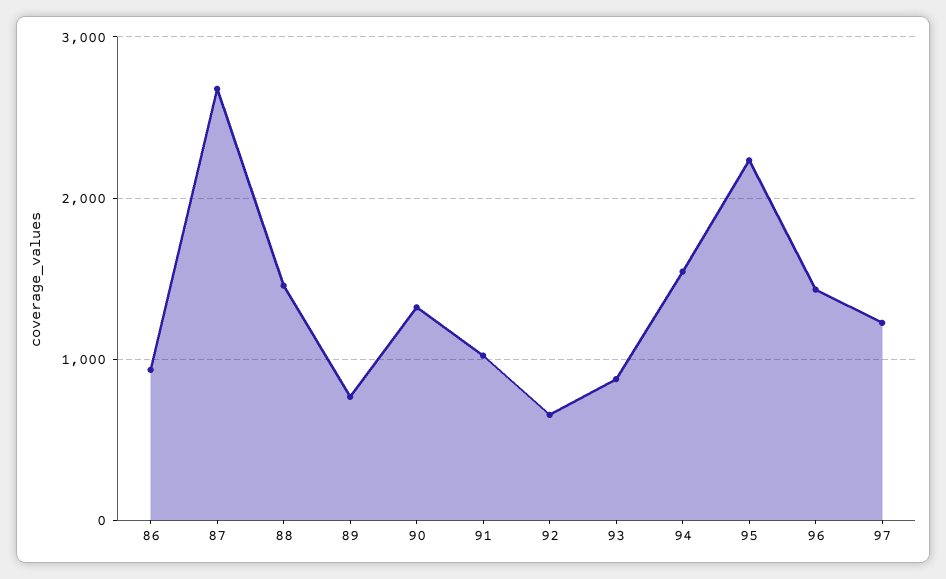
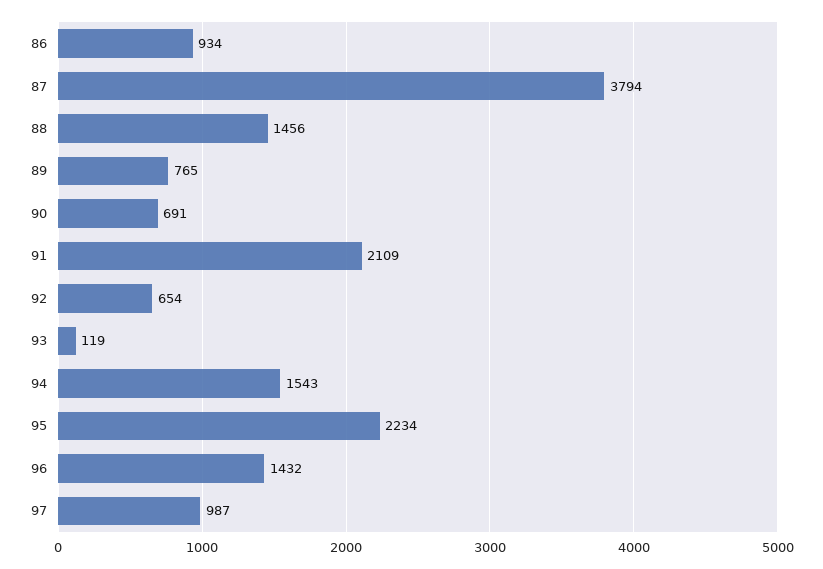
  {
    "86": 934,
-   "87": 2700,
+   "87": 3794,
    "88": 1456,
    "89": 765,
-   "90": 1300,
+   "90": 691,
-   "91": 1000,
+   "91": 2109,
    "92": 654,
-   "93": 900,
+   "93": 119,
    "94": 1543,
    "95": 2234,
    "96": 1432,
-   "97": 1200
+   "97": 987
  }

